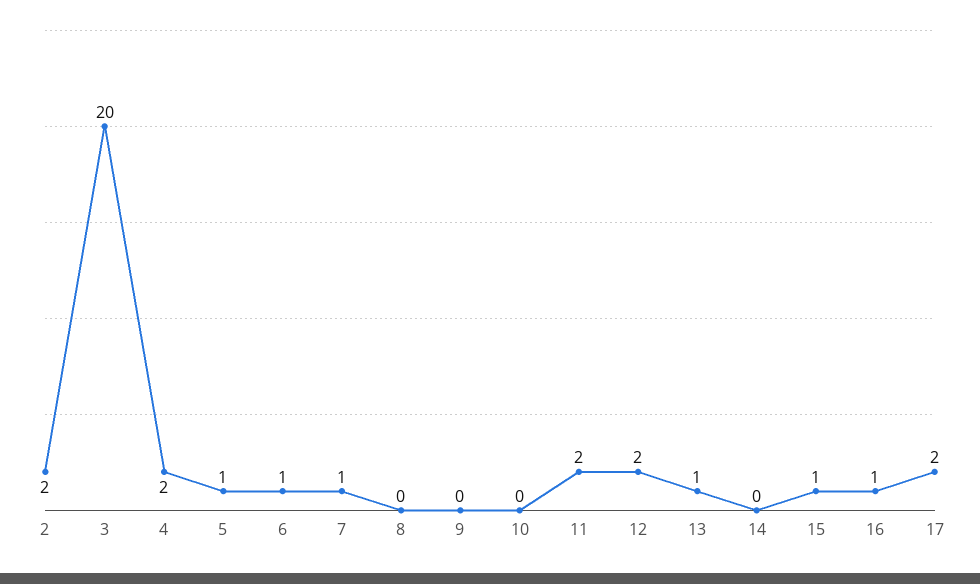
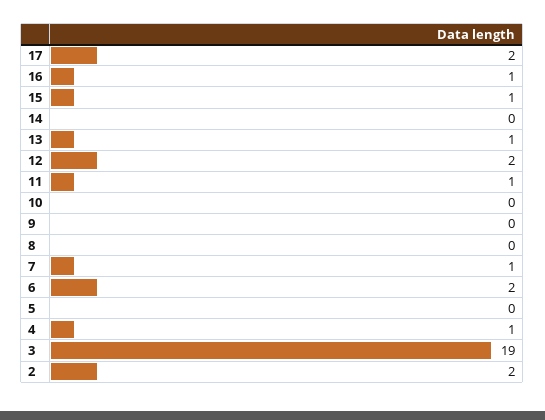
  {
    "2": 2,
-   "3": 20,
+   "3": 19,
-   "4": 2,
+   "4": 1,
-   "5": 1,
+   "5": 0,
-   "6": 1,
+   "6": 2,
    "7": 1,
    "8": 0,
    "9": 0,
    "10": 0,
-   "11": 2,
+   "11": 1,
    "12": 2,
    "13": 1,
    "14": 0,
    "15": 1,
    "16": 1,
    "17": 2
  }

